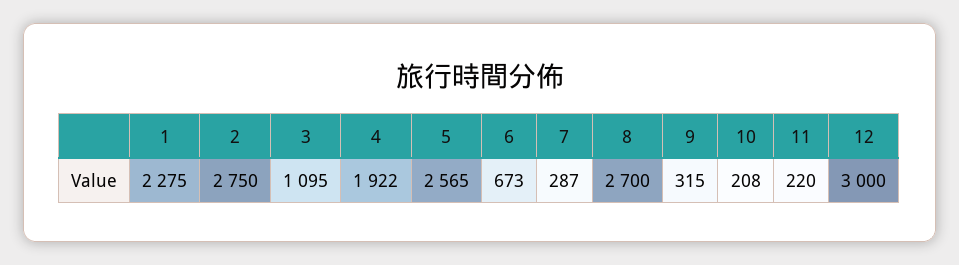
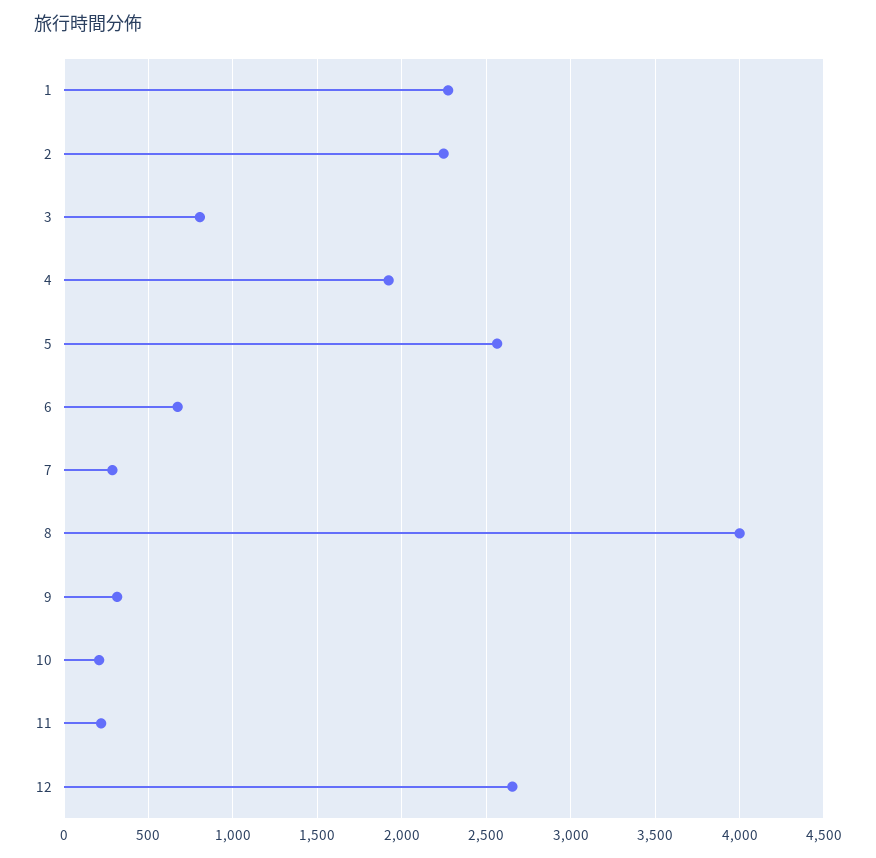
  {
    "1": 2275,
-   "2": 2750,
+   "2": 2250,
-   "3": 1095,
+   "3": 800,
    "4": 1922,
    "5": 2565,
    "6": 673,
    "7": 287,
-   "8": 2700,
+   "8": 4000,
    "9": 315,
    "10": 208,
    "11": 220,
-   "12": 3000
+   "12": 2650
  }

